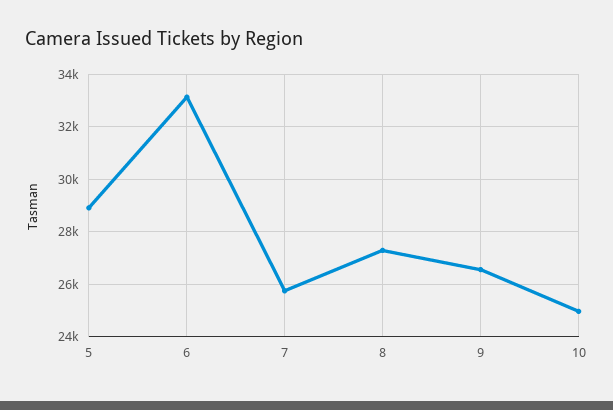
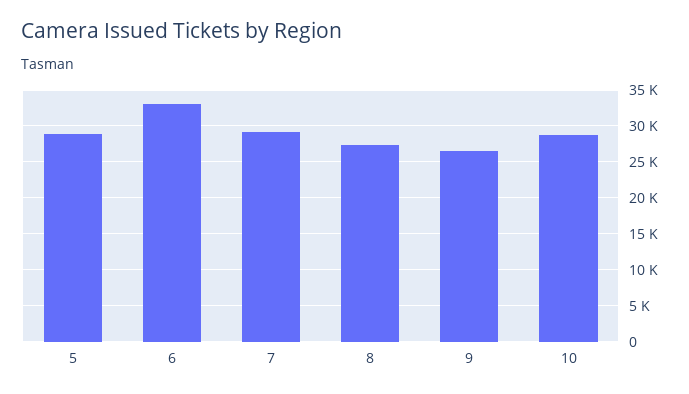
  {
    "5": 29000,
    "6": 33000,
-   "7": 25750,
+   "7": 29000,
    "8": 27250,
    "9": 26500,
-   "10": 25000
+   "10": 29000
  }

